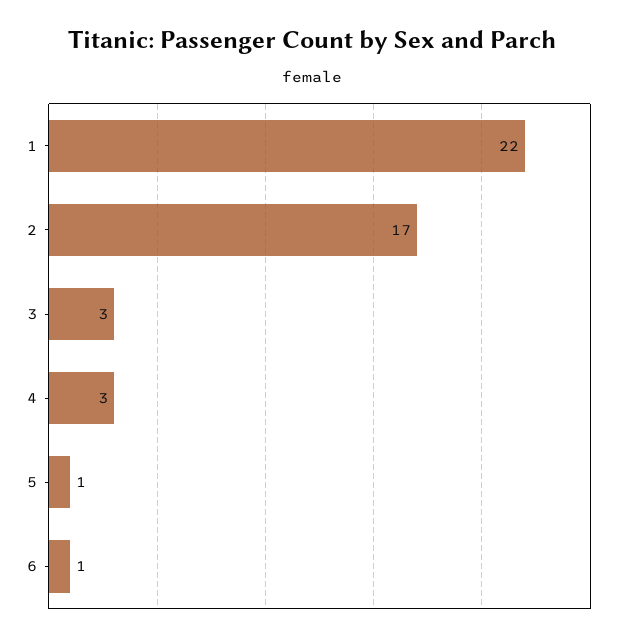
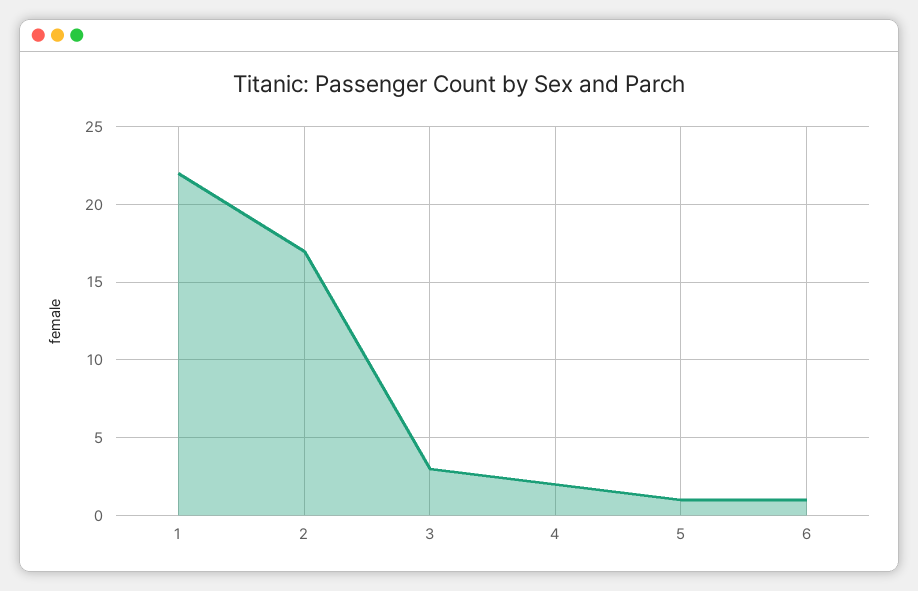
  {
    "1": 22,
    "2": 17,
    "3": 3,
-   "4": 3,
+   "4": 2,
    "5": 1,
    "6": 1
  }

